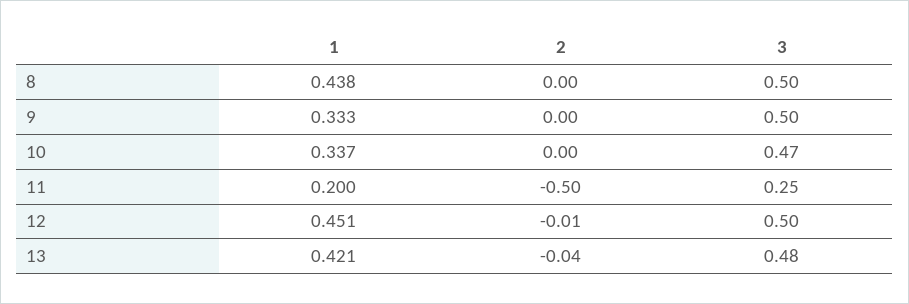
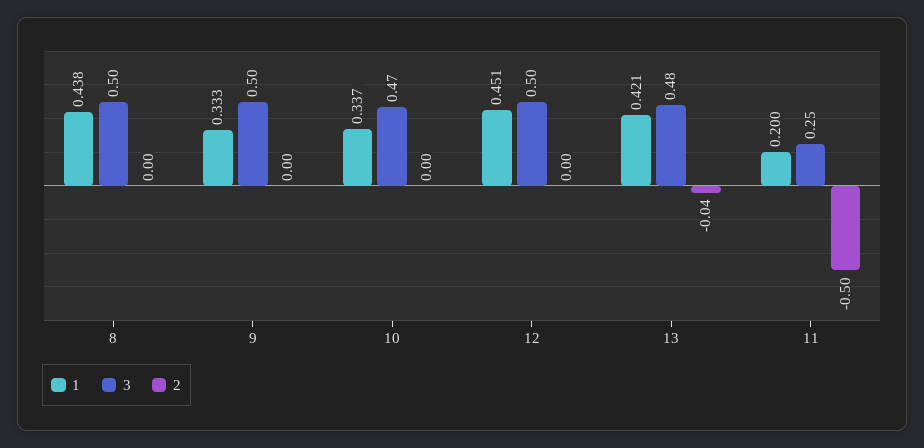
  {
    "1": {
      "8": 0.438,
      "9": 0.333,
      "10": 0.337,
      "11": 0.2,
      "12": 0.451,
      "13": 0.421
    },
    "2": {
      "8": 0,
      "9": 0,
      "10": 0,
      "11": -0.5,
-     "12": -0.01,
+     "12": 0,
      "13": -0.04
    },
    "3": {
      "8": 0.5,
      "9": 0.5,
      "10": 0.47,
      "11": 0.25,
      "12": 0.5,
      "13": 0.48
    }
  }

